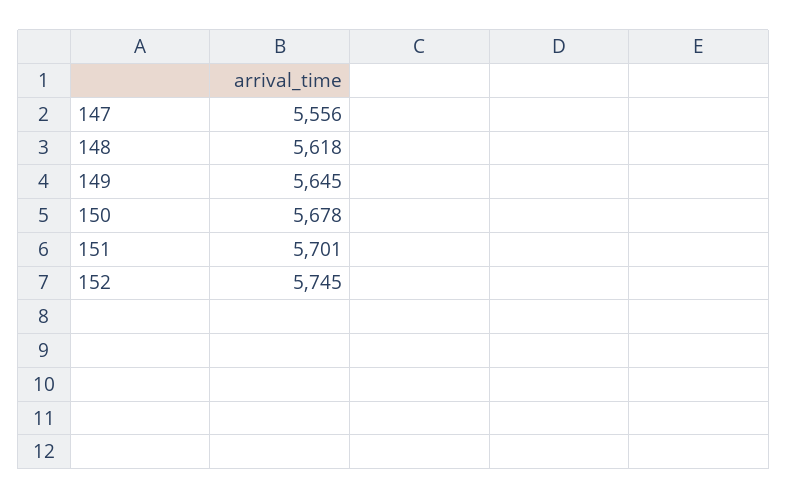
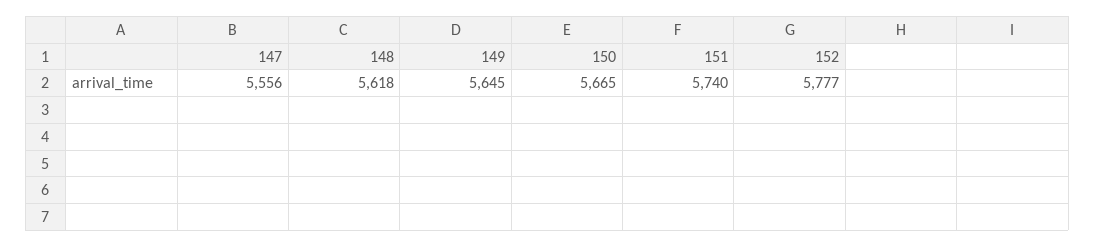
  {
    "147": 5556,
    "148": 5618,
    "149": 5645,
-   "150": 5678,
+   "150": 5665,
-   "151": 5701,
+   "151": 5740,
-   "152": 5745
+   "152": 5777
  }

